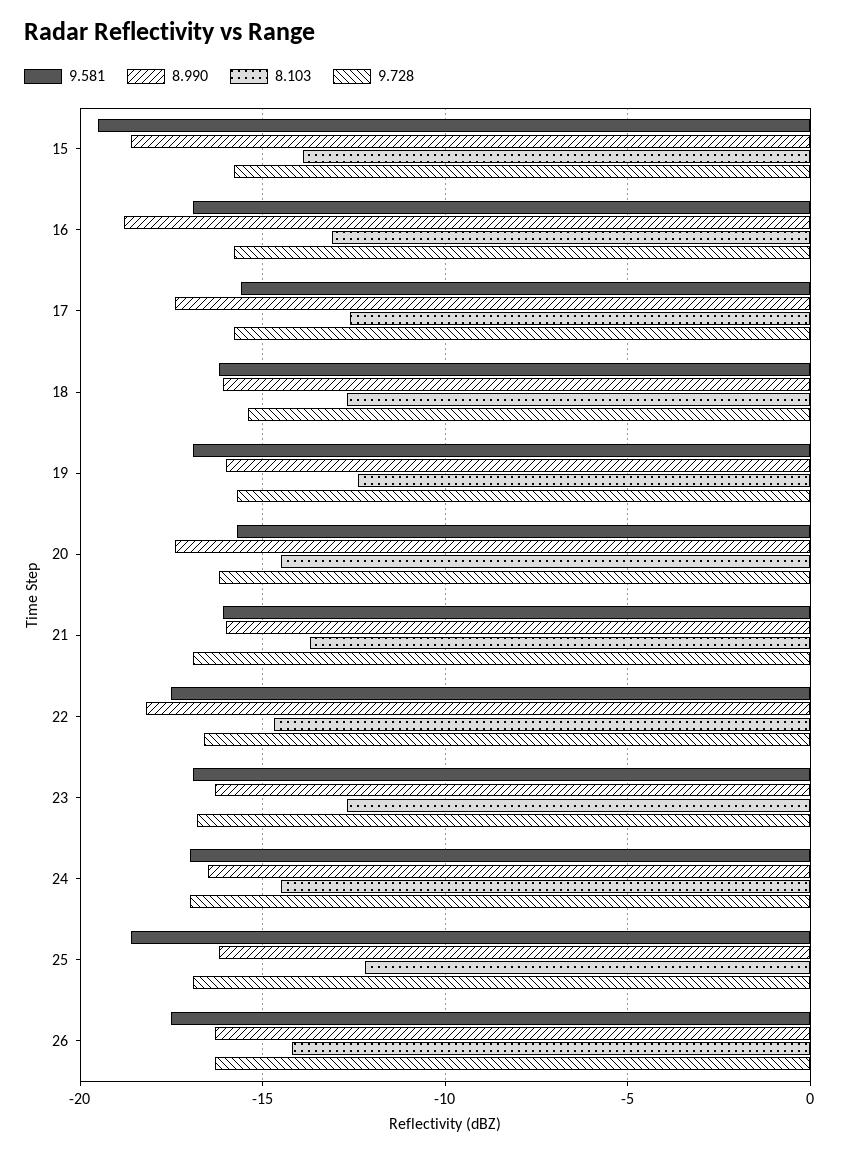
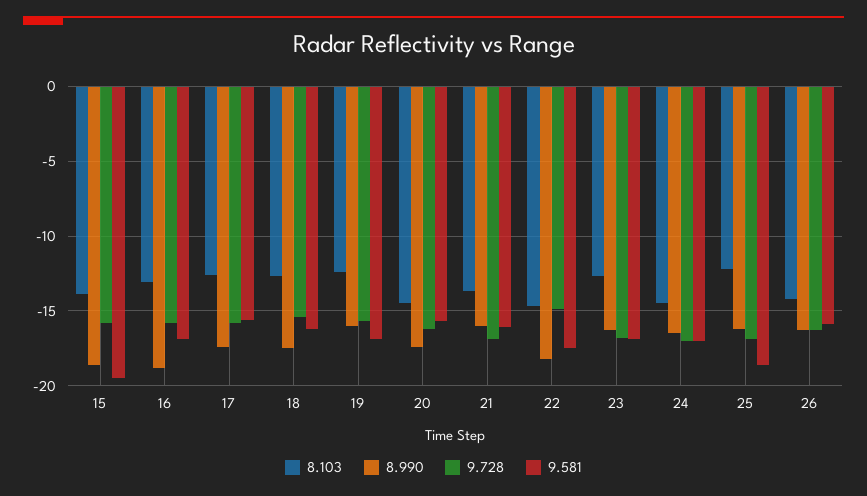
  {
    "9.581": {
      "15": -19.5,
      "16": -17,
      "17": -15.5,
      "18": -16,
      "19": -17,
      "20": -15.5,
      "21": -16,
      "22": -17.5,
      "23": -17,
      "24": -17,
      "25": -18.5,
-     "26": -17.5
+     "26": -16
    },
    "8.990": {
      "15": -18.5,
      "16": -19,
      "17": -17.5,
-     "18": -16,
+     "18": -17.5,
      "19": -16,
      "20": -17.5,
      "21": -16,
      "22": -18,
      "23": -16.5,
      "24": -16.5,
      "25": -16,
      "26": -16.5
    },
    "8.103": {
      "15": -14,
      "16": -13,
      "17": -12.5,
      "18": -12.5,
      "19": -12.5,
      "20": -14.5,
      "21": -13.5,
      "22": -14.5,
      "23": -12.5,
      "24": -14.5,
      "25": -12,
      "26": -14
    },
    "9.728": {
      "15": -16,
      "16": -16,
      "17": -16,
      "18": -15.5,
      "19": -15.5,
      "20": -16,
      "21": -17,
-     "22": -16.5,
+     "22": -15,
      "23": -17,
      "24": -17,
      "25": -17,
      "26": -16.5
    }
  }

